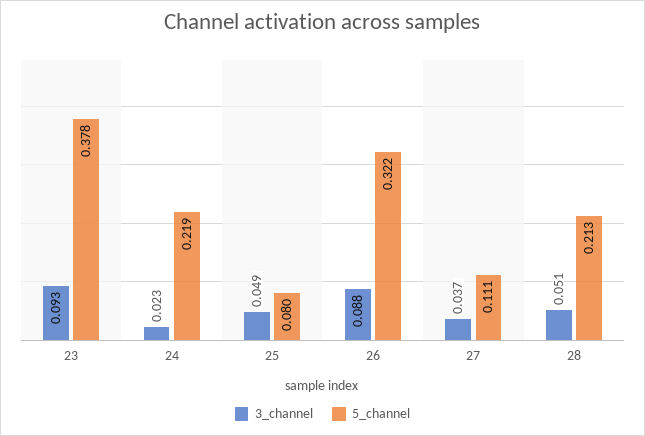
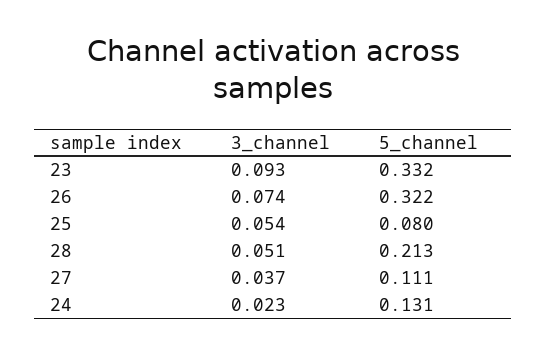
  {
    "3_channel": {
      "23": 0.093,
      "24": 0.023,
-     "25": 0.049,
+     "25": 0.054,
-     "26": 0.088,
+     "26": 0.074,
      "27": 0.037,
      "28": 0.051
    },
    "5_channel": {
-     "23": 0.378,
+     "23": 0.332,
-     "24": 0.219,
+     "24": 0.131,
      "25": 0.08,
      "26": 0.322,
      "27": 0.111,
      "28": 0.213
    }
  }

